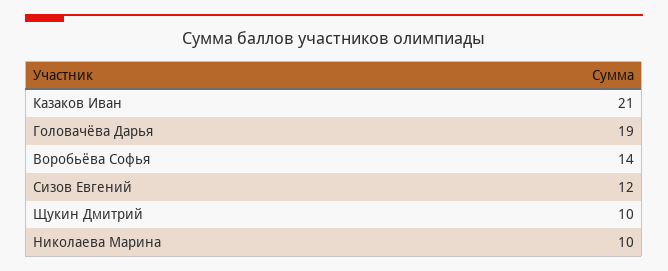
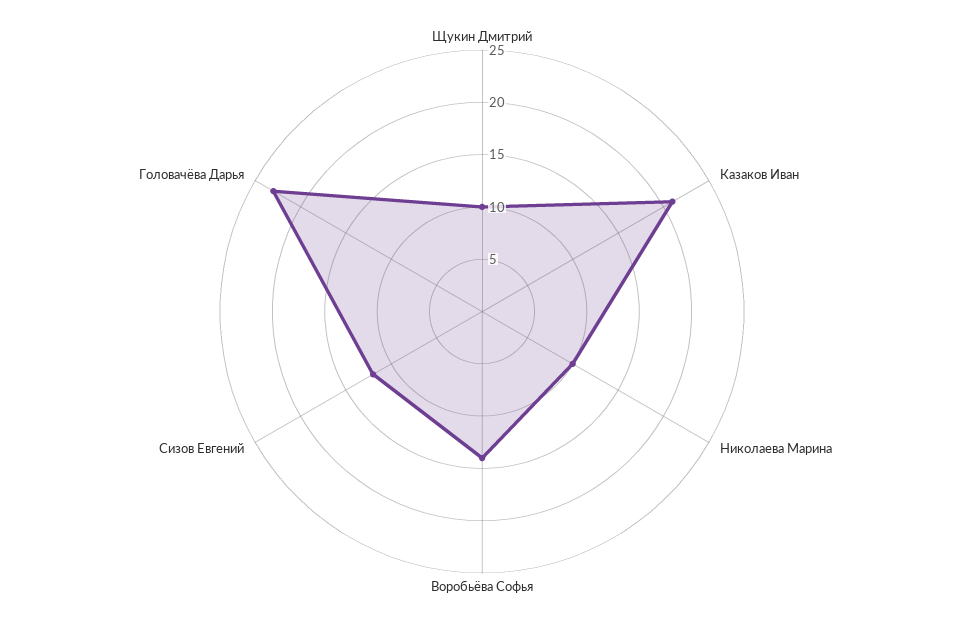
  {
    "Казаков Иван": 21,
-   "Головачёва Дарья": 19,
+   "Головачёва Дарья": 23,
    "Воробьёва Софья": 14,
    "Сизов Евгений": 12,
    "Щукин Дмитрий": 10,
    "Николаева Марина": 10
  }

